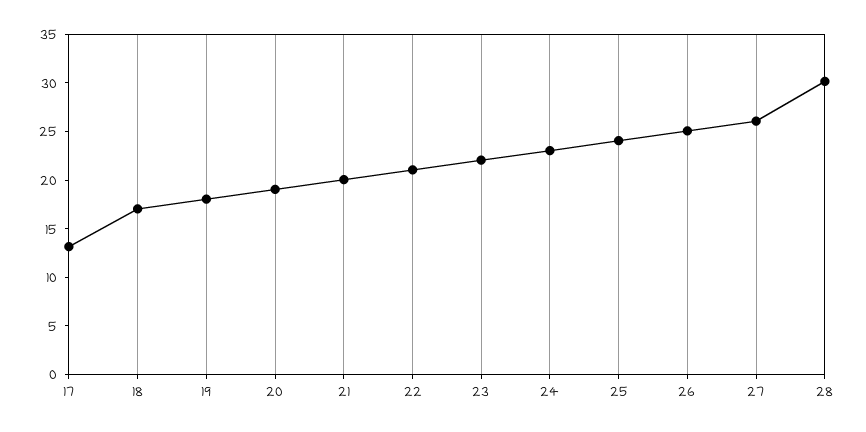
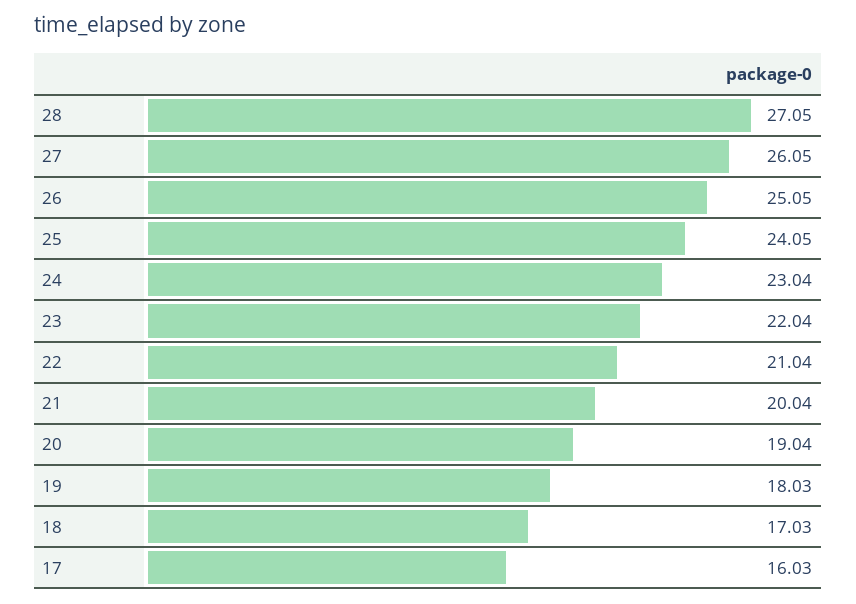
  {
-   "17": 13,
+   "17": 16.03,
    "18": 17.03,
    "19": 18.03,
    "20": 19.04,
    "21": 20.04,
    "22": 21.04,
    "23": 22.04,
    "24": 23.04,
    "25": 24.05,
    "26": 25.05,
    "27": 26.05,
-   "28": 30
+   "28": 27.05
  }

